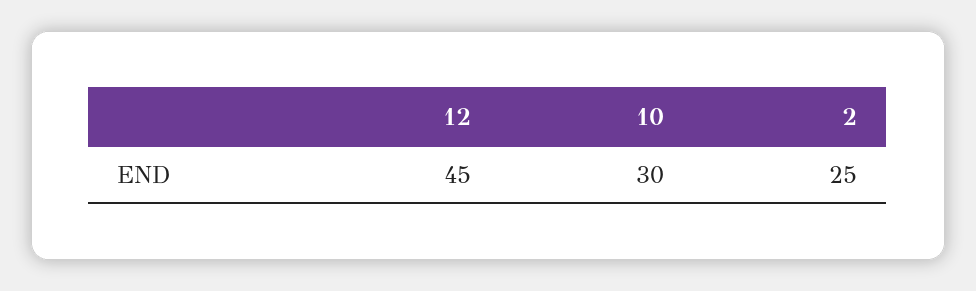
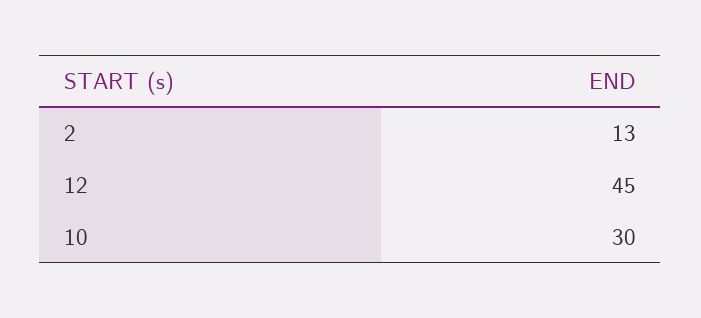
  {
    "12": 45,
    "10": 30,
-   "2": 25
+   "2": 13
  }

